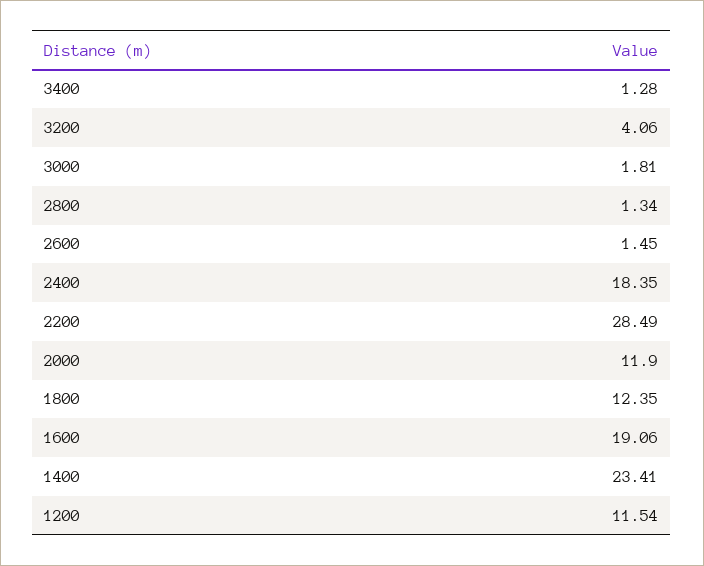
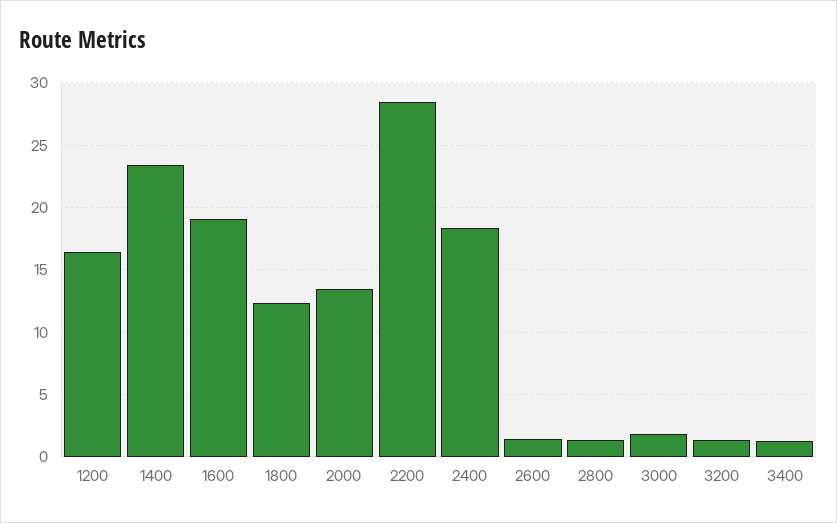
  {
    "3400": 1.28,
-   "3200": 4.06,
+   "3200": 1.5,
    "3000": 1.81,
    "2800": 1.34,
    "2600": 1.45,
    "2400": 18.35,
    "2200": 28.49,
-   "2000": 11.9,
+   "2000": 13.5,
    "1800": 12.35,
    "1600": 19.06,
    "1400": 23.41,
-   "1200": 11.54
+   "1200": 16.5
  }

